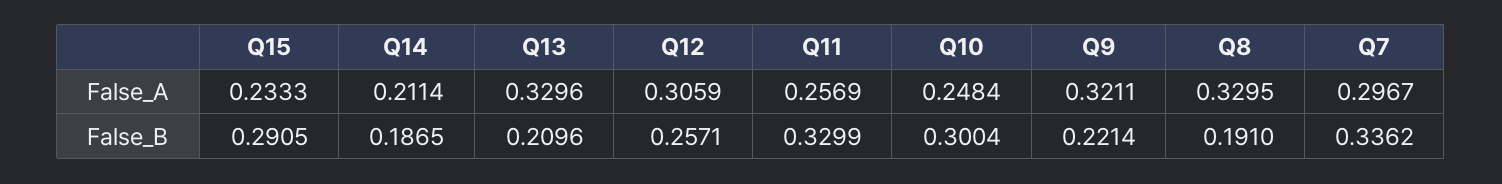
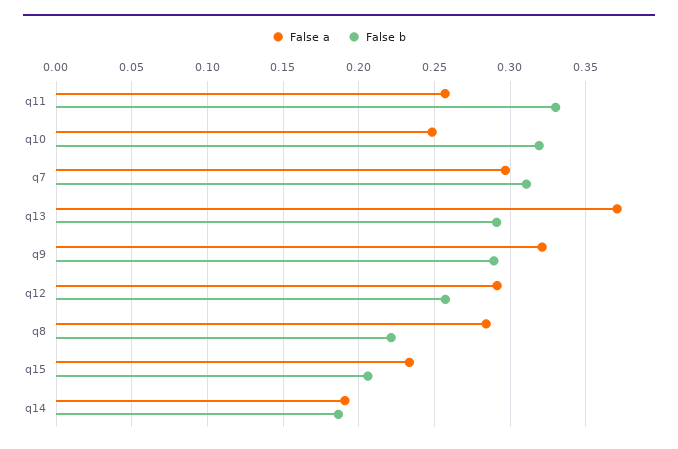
  {
    "False_A": {
      "Q15": 0.2333,
-     "Q14": 0.2114,
+     "Q14": 0.19,
-     "Q13": 0.3296,
+     "Q13": 0.37,
-     "Q12": 0.3059,
+     "Q12": 0.29,
      "Q11": 0.2569,
      "Q10": 0.2484,
      "Q9": 0.3211,
-     "Q8": 0.3295,
+     "Q8": 0.285,
      "Q7": 0.2967
    },
    "False_B": {
-     "Q15": 0.2905,
+     "Q15": 0.205,
      "Q14": 0.1865,
-     "Q13": 0.2096,
+     "Q13": 0.29,
      "Q12": 0.2571,
      "Q11": 0.3299,
-     "Q10": 0.3004,
+     "Q10": 0.32,
-     "Q9": 0.2214,
+     "Q9": 0.29,
-     "Q8": 0.191,
+     "Q8": 0.22,
-     "Q7": 0.3362
+     "Q7": 0.31
    }
  }

